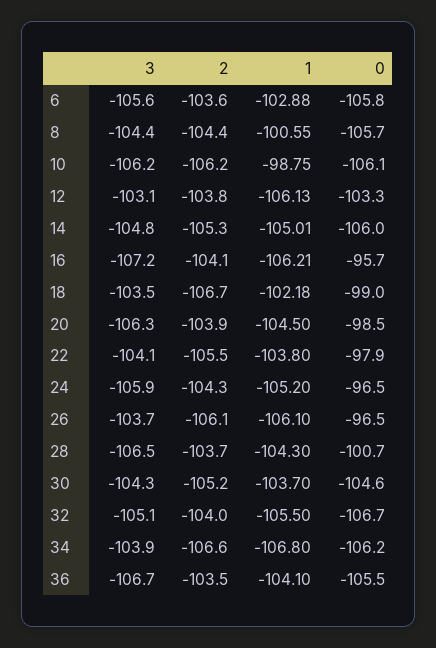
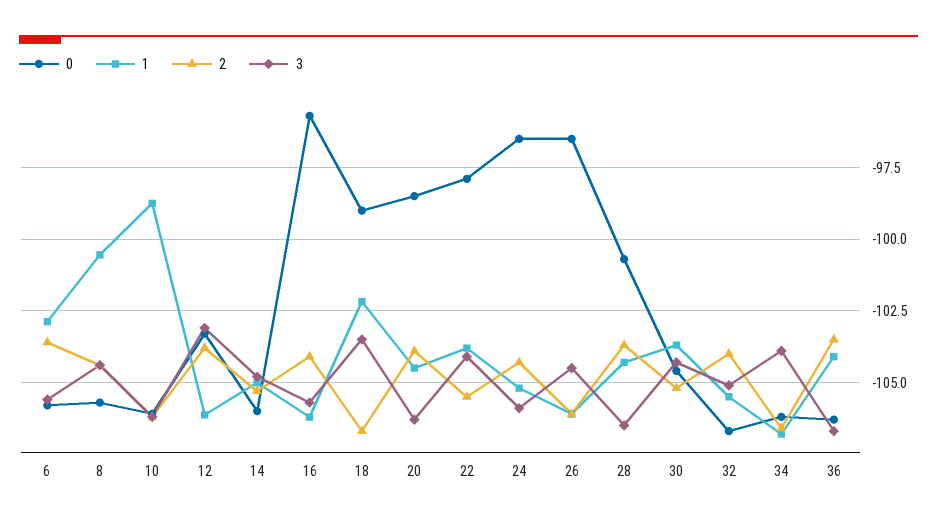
  {
    "3": {
      "6": -105.6,
      "8": -104.4,
      "10": -106.2,
      "12": -103.1,
      "14": -104.8,
-     "16": -107.2,
+     "16": -105.75,
      "18": -103.5,
      "20": -106.3,
      "22": -104.1,
      "24": -105.9,
-     "26": -103.7,
+     "26": -104.5,
      "28": -106.5,
      "30": -104.3,
      "32": -105.1,
      "34": -103.9,
      "36": -106.7
    },
    "2": {
      "6": -103.6,
      "8": -104.4,
      "10": -106.2,
      "12": -103.8,
      "14": -105.3,
      "16": -104.1,
      "18": -106.7,
      "20": -103.9,
      "22": -105.5,
      "24": -104.3,
      "26": -106.1,
      "28": -103.7,
      "30": -105.2,
      "32": -104,
      "34": -106.6,
      "36": -103.5
    },
    "1": {
      "6": -102.88,
      "8": -100.55,
      "10": -98.75,
      "12": -106.13,
      "14": -105.01,
      "16": -106.21,
      "18": -102.18,
      "20": -104.5,
      "22": -103.8,
      "24": -105.2,
      "26": -106.1,
      "28": -104.3,
      "30": -103.7,
      "32": -105.5,
      "34": -106.8,
      "36": -104.1
    },
    "0": {
      "6": -105.8,
      "8": -105.7,
      "10": -106.1,
      "12": -103.3,
      "14": -106,
      "16": -95.7,
      "18": -99,
      "20": -98.5,
      "22": -97.9,
      "24": -96.5,
      "26": -96.5,
      "28": -100.7,
      "30": -104.6,
      "32": -106.7,
      "34": -106.2,
-     "36": -105.5
+     "36": -106.25
    }
  }

